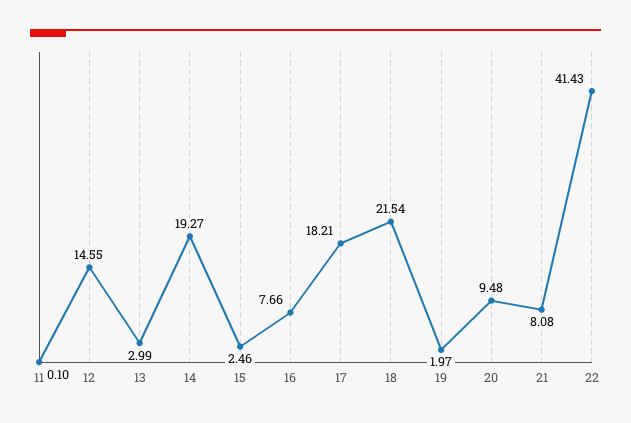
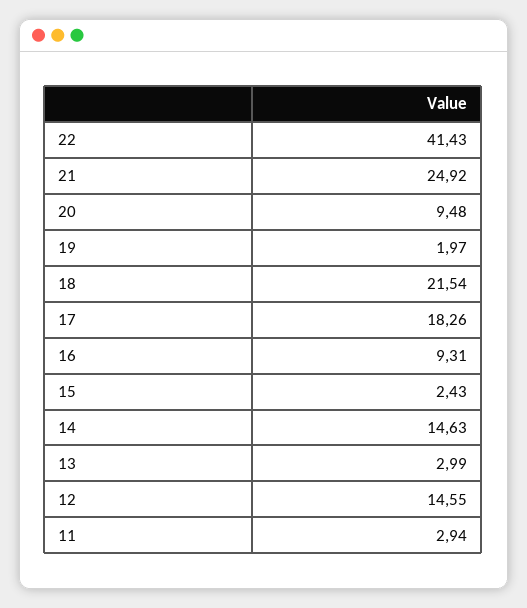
  {
-   "11": 0.1,
+   "11": 2.94,
    "12": 14.55,
    "13": 2.99,
-   "14": 19.27,
+   "14": 14.63,
-   "15": 2.46,
+   "15": 2.43,
-   "16": 7.66,
+   "16": 9.31,
-   "17": 18.21,
+   "17": 18.26,
    "18": 21.54,
    "19": 1.97,
    "20": 9.48,
-   "21": 8.08,
+   "21": 24.92,
    "22": 41.43
  }

